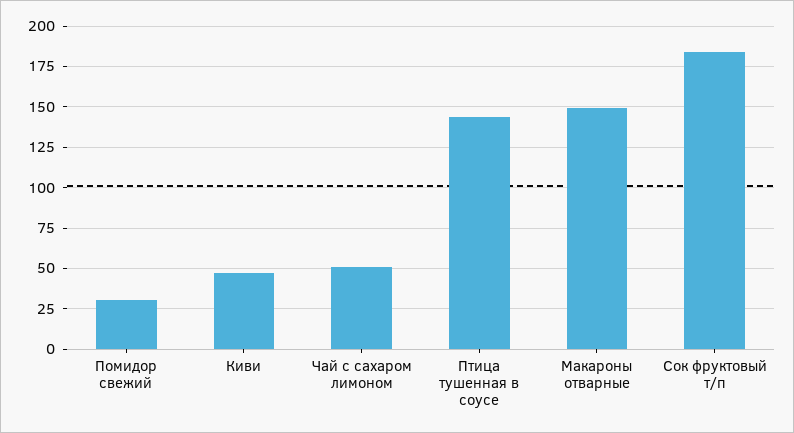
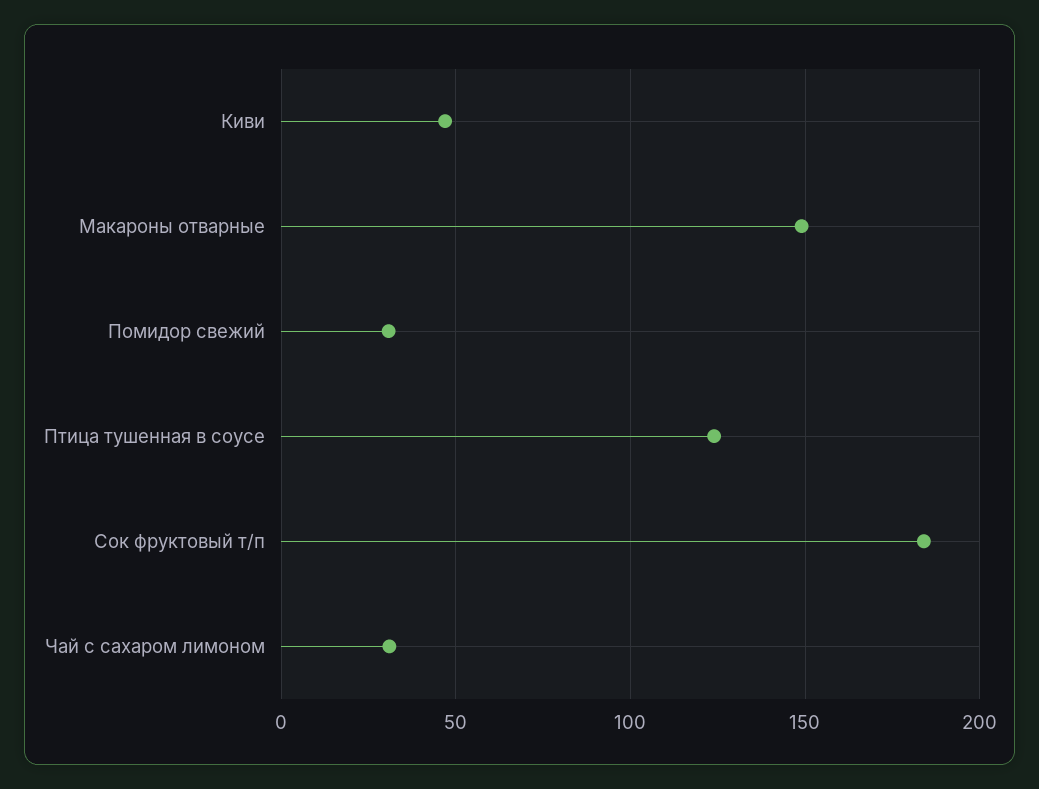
  {
    "Помидор свежий": 30,
    "Киви": 45,
-   "Чай с сахаром лимоном": 50,
+   "Чай с сахаром лимоном": 30,
-   "Птица тушенная в соусе": 145,
+   "Птица тушенная в соусе": 125,
    "Макароны отварные": 150,
    "Сок фруктовый т/п": 185
  }

